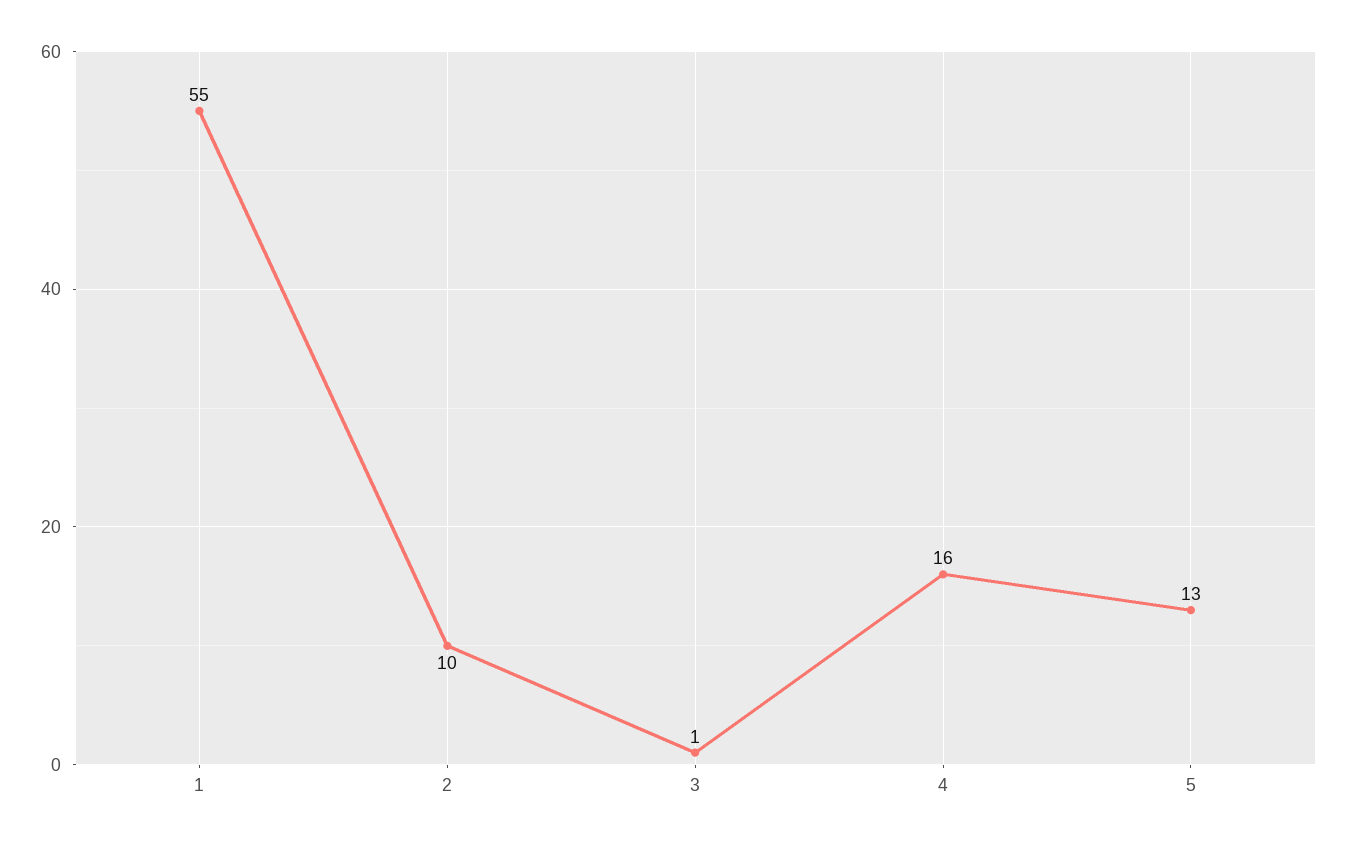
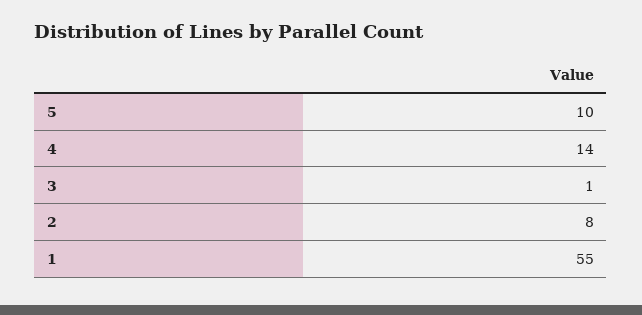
  {
    "1": 55,
-   "2": 10,
+   "2": 8,
    "3": 1,
-   "4": 16,
+   "4": 14,
-   "5": 13
+   "5": 10
  }

